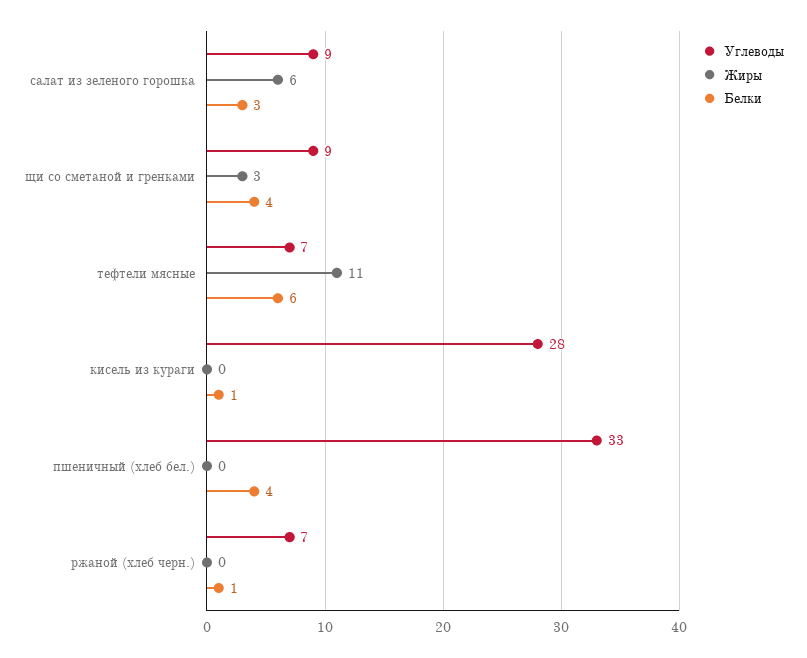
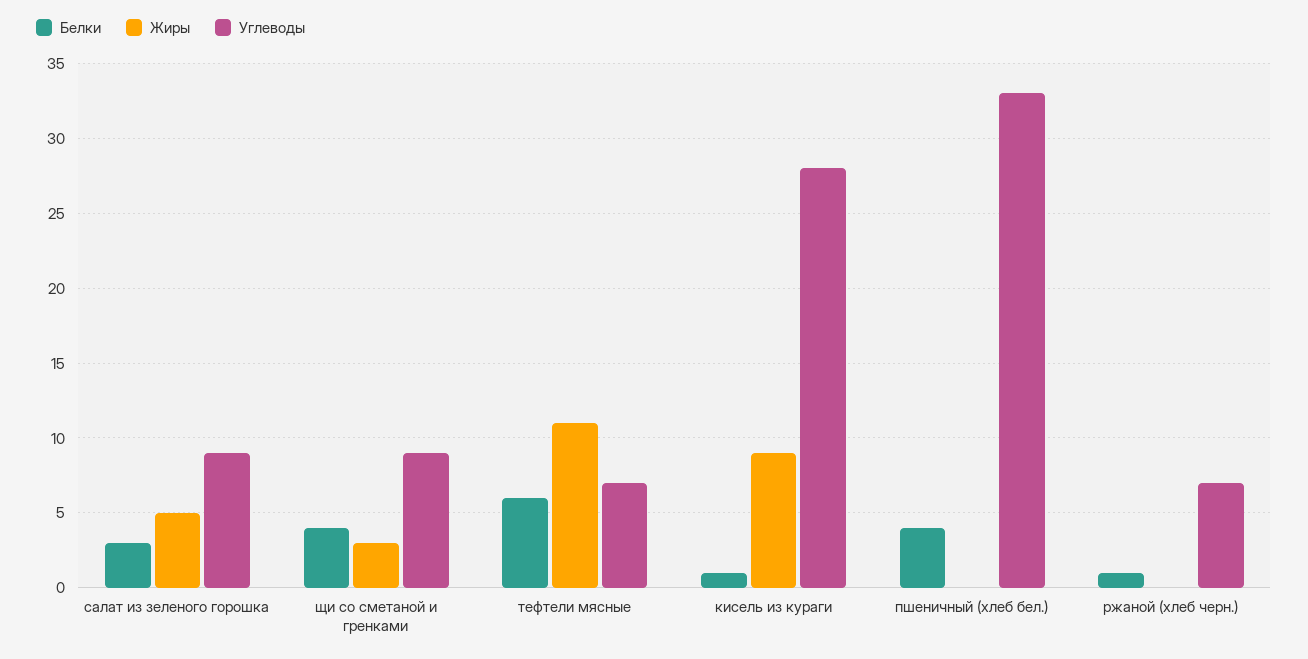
  {
    "Углеводы": {
      "салат из зеленого горошка": 9,
      "щи со сметаной и гренками": 9,
      "тефтели мясные": 7,
      "кисель из кураги": 28,
      "пшеничный (хлеб бел.)": 33,
      "ржаной (хлеб черн.)": 7
    },
    "Жиры": {
-     "салат из зеленого горошка": 6,
+     "салат из зеленого горошка": 5,
      "щи со сметаной и гренками": 3,
      "тефтели мясные": 11,
-     "кисель из кураги": 0,
+     "кисель из кураги": 9,
      "пшеничный (хлеб бел.)": 0,
      "ржаной (хлеб черн.)": 0
    },
    "Белки": {
      "салат из зеленого горошка": 3,
      "щи со сметаной и гренками": 4,
      "тефтели мясные": 6,
      "кисель из кураги": 1,
      "пшеничный (хлеб бел.)": 4,
      "ржаной (хлеб черн.)": 1
    }
  }

